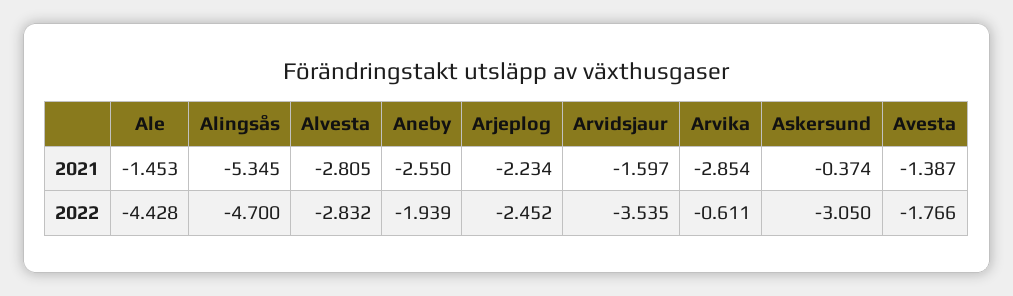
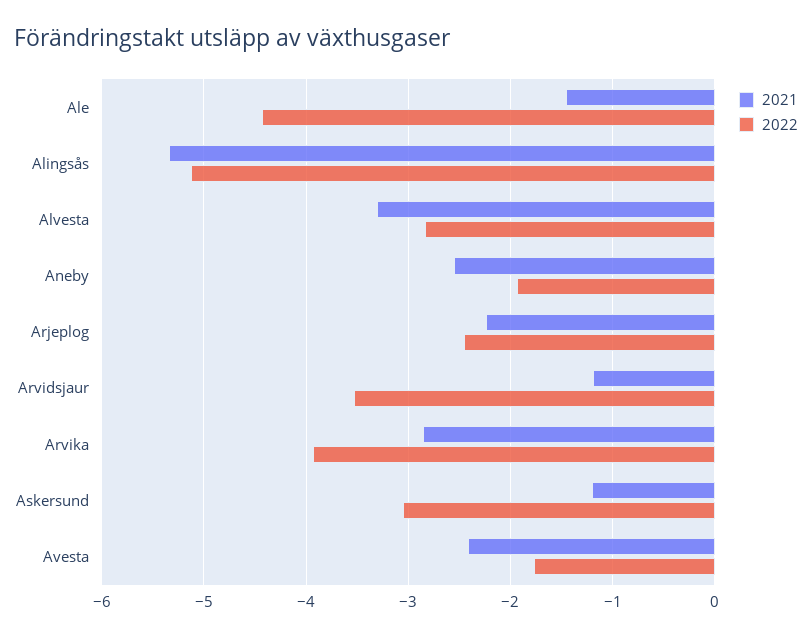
  {
    "2021": {
      "Ale": -1.453,
      "Alingsås": -5.345,
-     "Alvesta": -2.805,
+     "Alvesta": -3.3,
      "Aneby": -2.55,
      "Arjeplog": -2.234,
-     "Arvidsjaur": -1.597,
+     "Arvidsjaur": -1.2,
      "Arvika": -2.854,
-     "Askersund": -0.374,
+     "Askersund": -1.2,
-     "Avesta": -1.387
+     "Avesta": -2.4
    },
    "2022": {
      "Ale": -4.428,
-     "Alingsås": -4.7,
+     "Alingsås": -5.1,
      "Alvesta": -2.832,
      "Aneby": -1.939,
      "Arjeplog": -2.452,
      "Arvidsjaur": -3.535,
-     "Arvika": -0.611,
+     "Arvika": -3.9,
      "Askersund": -3.05,
      "Avesta": -1.766
    }
  }

